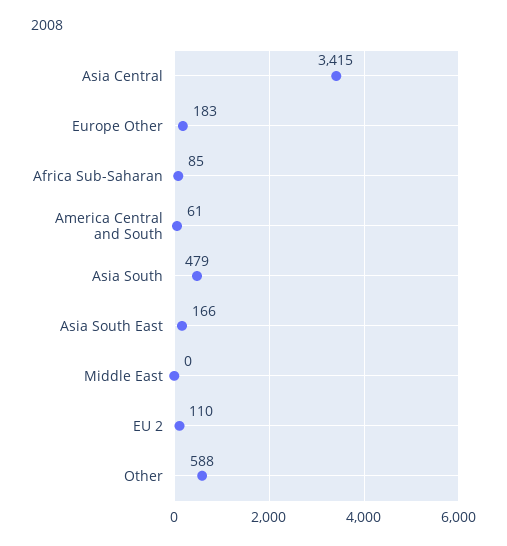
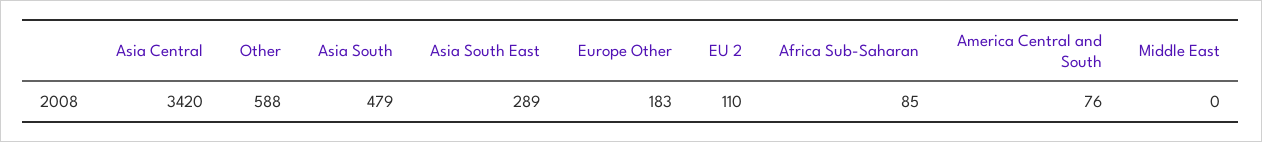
  {
-   "Asia Central": 3415,
+   "Asia Central": 3420,
    "Europe Other": 183,
    "Africa Sub-Saharan": 85,
-   "America Central and South": 61,
+   "America Central and South": 76,
    "Asia South": 479,
-   "Asia South East": 166,
+   "Asia South East": 289,
    "Middle East": 0,
    "EU 2": 110,
    "Other": 588
  }

